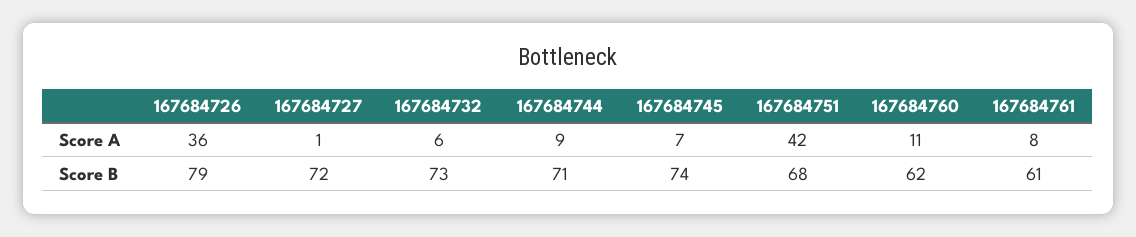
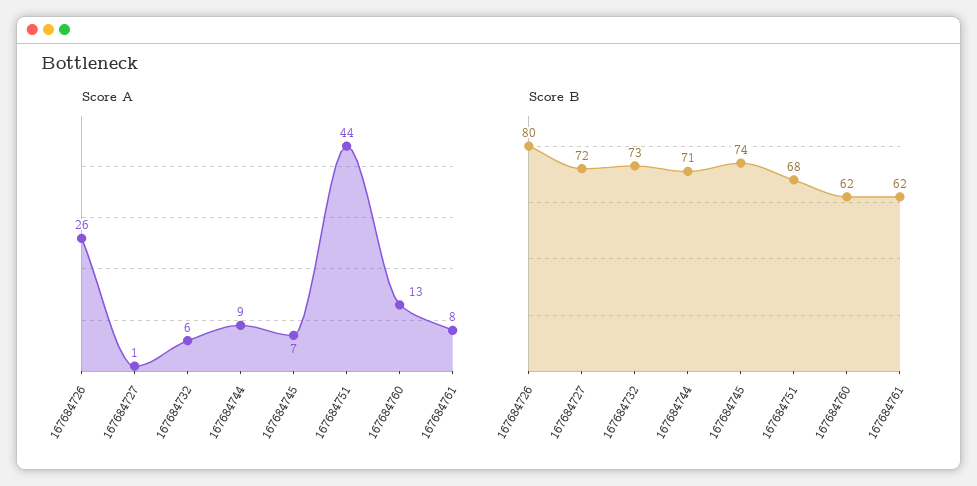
  {
    "Score A": {
-     "167684726": 36,
+     "167684726": 26,
      "167684727": 1,
      "167684732": 6,
      "167684744": 9,
      "167684745": 7,
-     "167684751": 42,
+     "167684751": 44,
-     "167684760": 11,
+     "167684760": 13,
      "167684761": 8
    },
    "Score B": {
-     "167684726": 79,
+     "167684726": 80,
      "167684727": 72,
      "167684732": 73,
      "167684744": 71,
      "167684745": 74,
      "167684751": 68,
      "167684760": 62,
-     "167684761": 61
+     "167684761": 62
    }
  }

